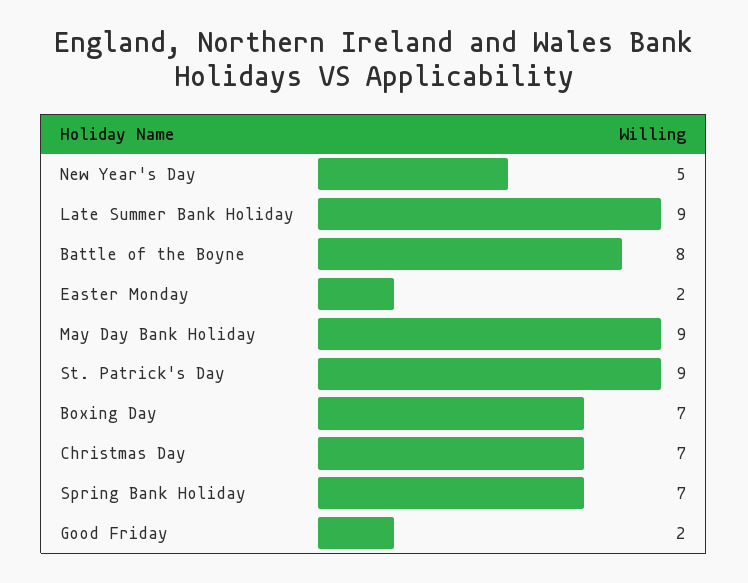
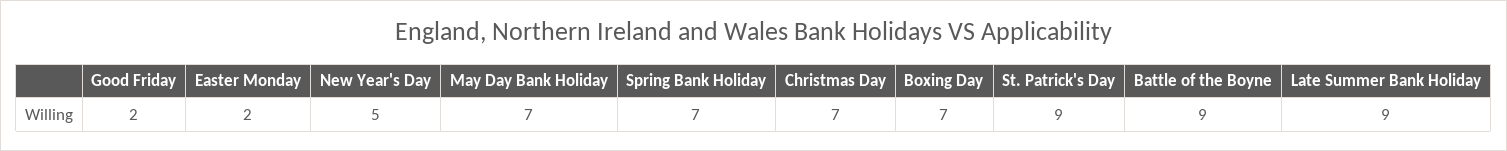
  {
    "New Year's Day": 5,
    "Late Summer Bank Holiday": 9,
-   "Battle of the Boyne": 8,
+   "Battle of the Boyne": 9,
    "Easter Monday": 2,
-   "May Day Bank Holiday": 9,
+   "May Day Bank Holiday": 7,
    "St. Patrick's Day": 9,
    "Boxing Day": 7,
    "Christmas Day": 7,
    "Spring Bank Holiday": 7,
    "Good Friday": 2
  }

